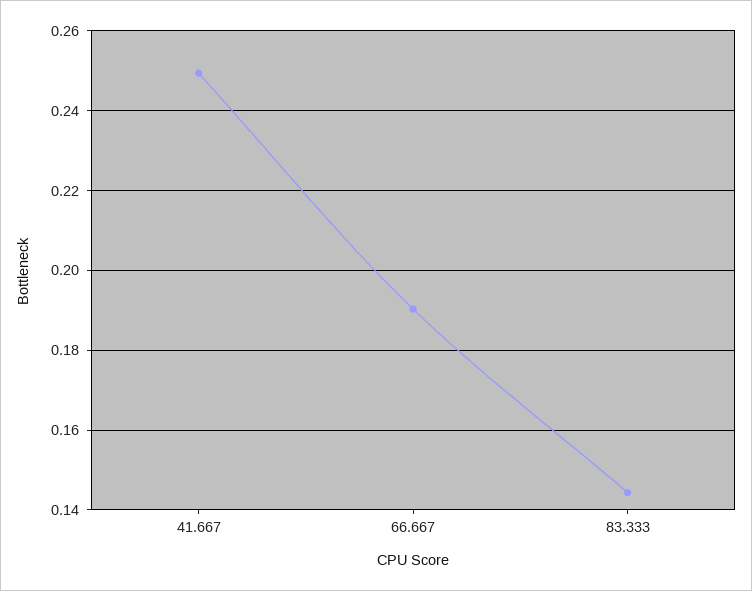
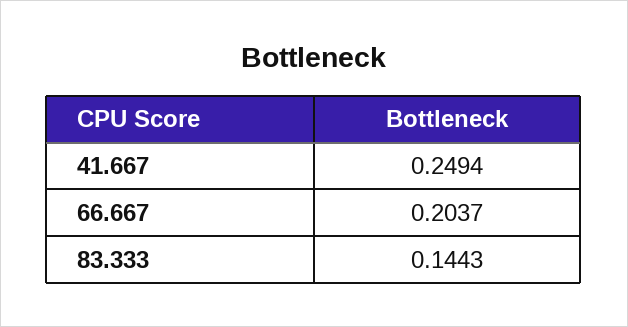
  {
    "41.667": 0.2494,
-   "66.667": 0.19,
+   "66.667": 0.2037,
    "83.333": 0.1443
  }

